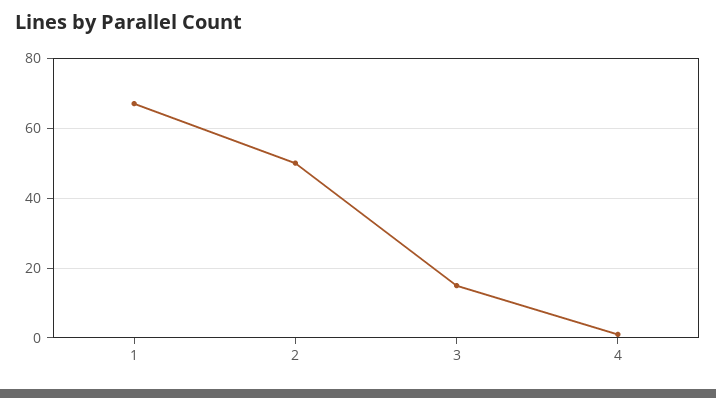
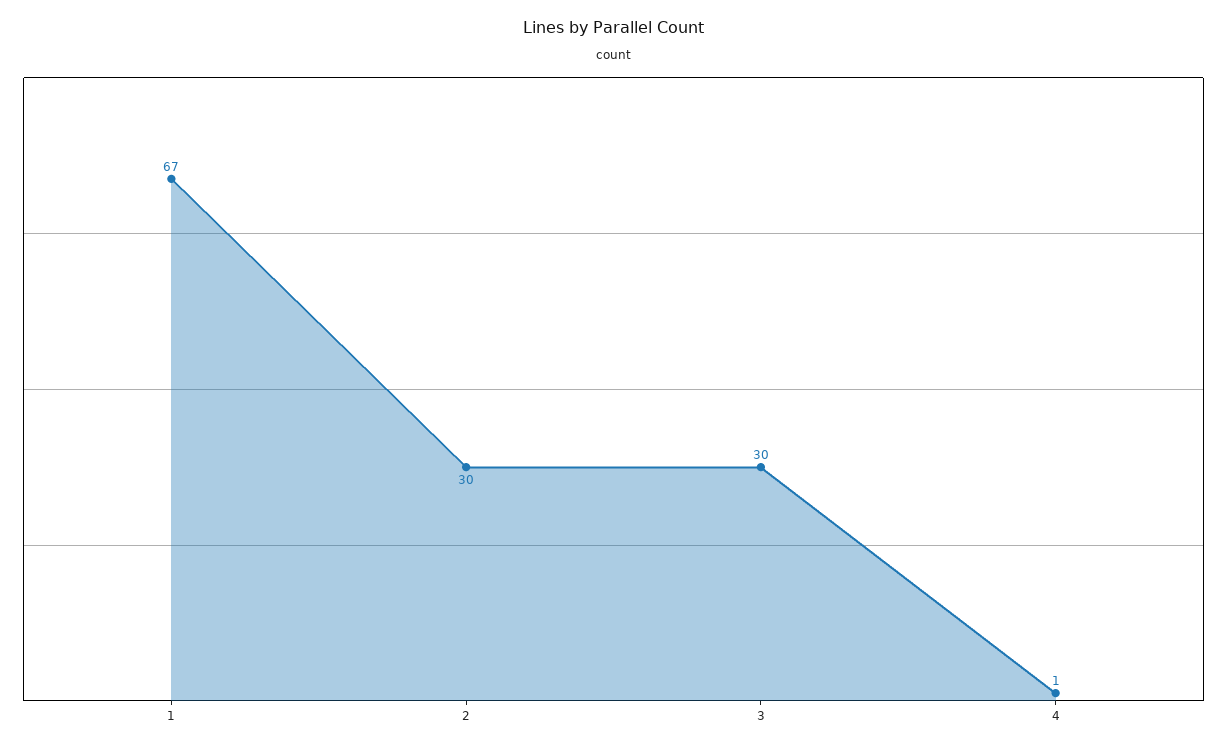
  {
    "1": 67,
-   "2": 50,
+   "2": 30,
-   "3": 15,
+   "3": 30,
    "4": 1
  }

